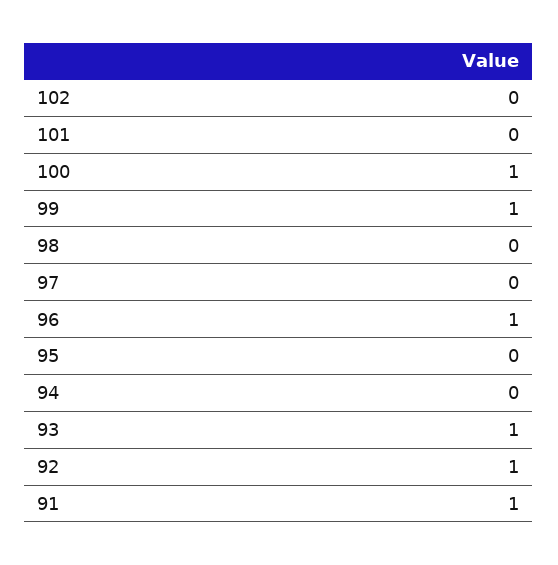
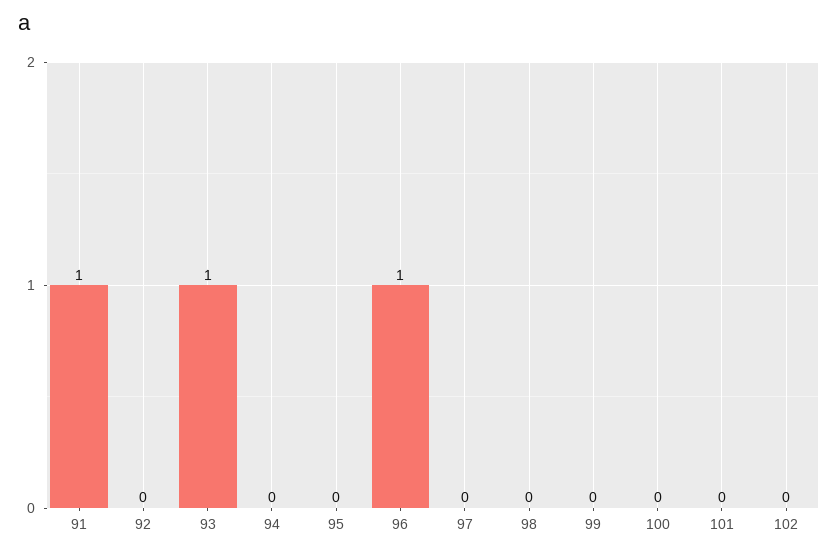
  {
    "102": 0,
    "101": 0,
-   "100": 1,
+   "100": 0,
-   "99": 1,
+   "99": 0,
    "98": 0,
    "97": 0,
    "96": 1,
    "95": 0,
    "94": 0,
    "93": 1,
-   "92": 1,
+   "92": 0,
    "91": 1
  }

